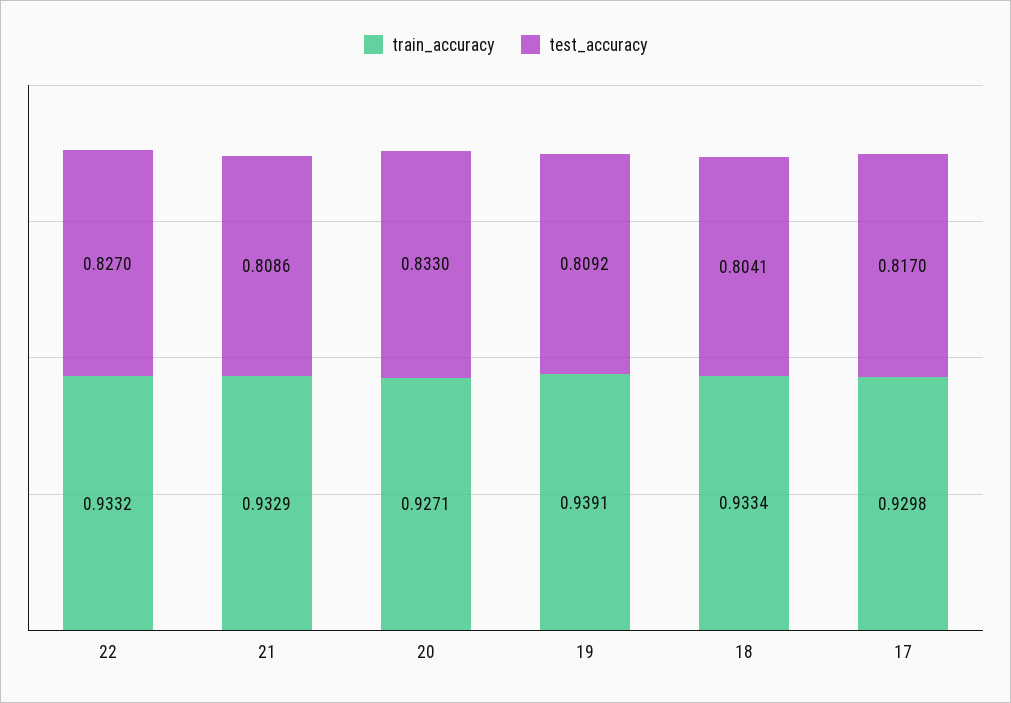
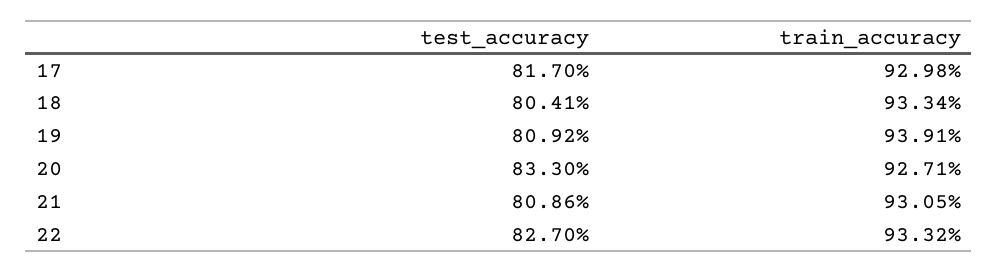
  {
    "train_accuracy": {
      "22": 0.9332,
-     "21": 0.9329,
+     "21": 0.9305,
      "20": 0.9271,
      "19": 0.9391,
      "18": 0.9334,
      "17": 0.9298
    },
    "test_accuracy": {
      "22": 0.827,
      "21": 0.8086,
      "20": 0.833,
      "19": 0.8092,
      "18": 0.8041,
      "17": 0.817
    }
  }

